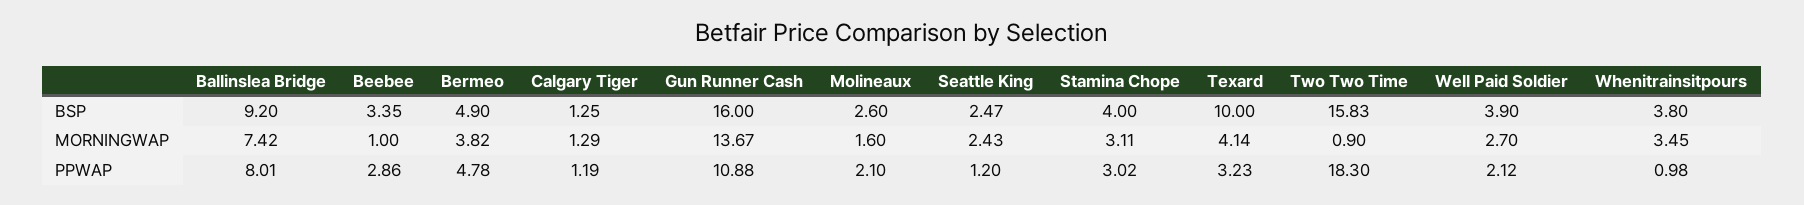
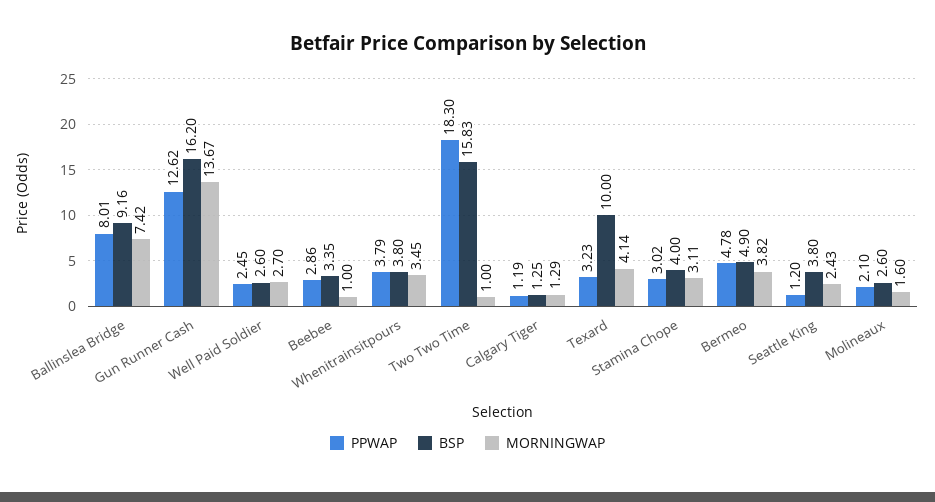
  {
    "BSP": {
-     "Ballinslea Bridge": 9.2,
+     "Ballinslea Bridge": 9.16,
      "Beebee": 3.35,
      "Bermeo": 4.9,
      "Calgary Tiger": 1.25,
-     "Gun Runner Cash": 16,
+     "Gun Runner Cash": 16.2,
      "Molineaux": 2.6,
-     "Seattle King": 2.47,
+     "Seattle King": 3.8,
      "Stamina Chope": 4,
      "Texard": 10,
      "Two Two Time": 15.83,
-     "Well Paid Soldier": 3.9,
+     "Well Paid Soldier": 2.6,
      "Whenitrainsitpours": 3.8
    },
    "MORNINGWAP": {
      "Ballinslea Bridge": 7.42,
      "Beebee": 1,
      "Bermeo": 3.82,
      "Calgary Tiger": 1.29,
      "Gun Runner Cash": 13.67,
      "Molineaux": 1.6,
      "Seattle King": 2.43,
      "Stamina Chope": 3.11,
      "Texard": 4.14,
-     "Two Two Time": 0.9,
+     "Two Two Time": 1,
      "Well Paid Soldier": 2.7,
      "Whenitrainsitpours": 3.45
    },
    "PPWAP": {
      "Ballinslea Bridge": 8.01,
      "Beebee": 2.86,
      "Bermeo": 4.78,
      "Calgary Tiger": 1.19,
-     "Gun Runner Cash": 10.88,
+     "Gun Runner Cash": 12.62,
      "Molineaux": 2.1,
      "Seattle King": 1.2,
      "Stamina Chope": 3.02,
      "Texard": 3.23,
      "Two Two Time": 18.3,
-     "Well Paid Soldier": 2.12,
+     "Well Paid Soldier": 2.45,
-     "Whenitrainsitpours": 0.98
+     "Whenitrainsitpours": 3.79
    }
  }

